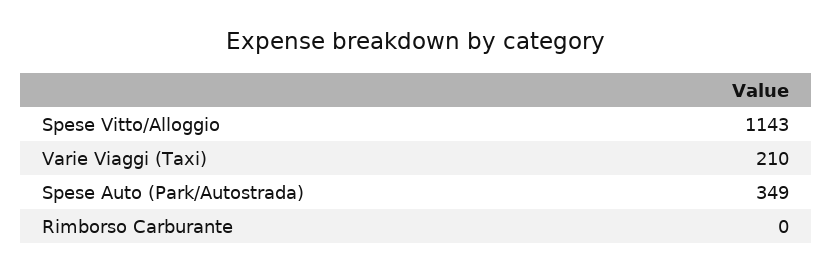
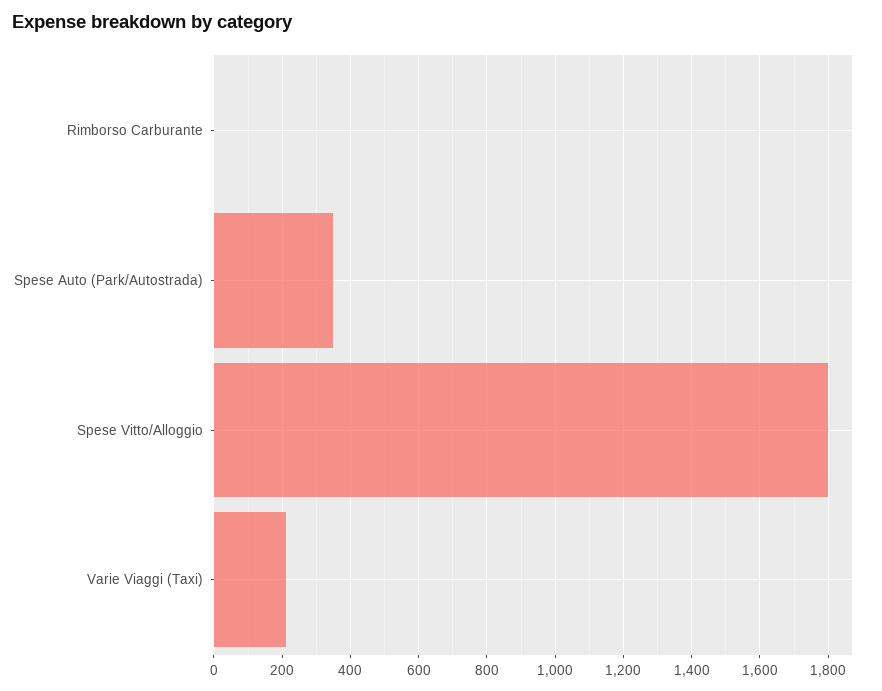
  {
-   "Spese Vitto/Alloggio": 1143,
+   "Spese Vitto/Alloggio": 1800,
    "Varie Viaggi (Taxi)": 210,
    "Spese Auto (Park/Autostrada)": 349,
    "Rimborso Carburante": 0
  }

